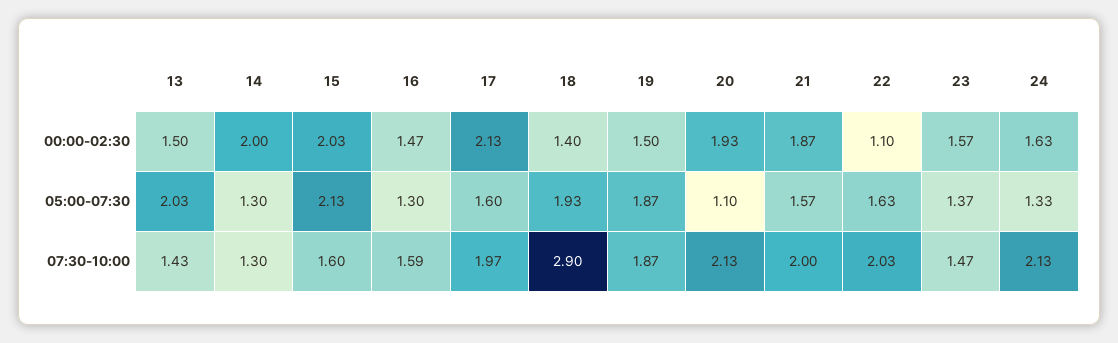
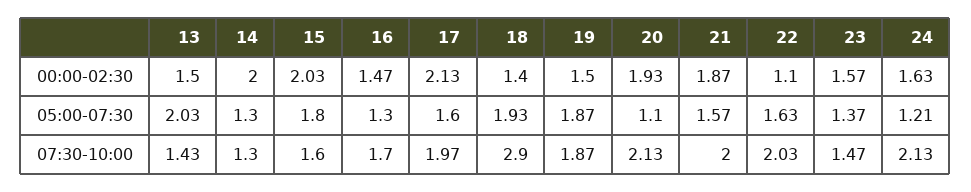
  {
    "13": {
      "00:00-02:30": 1.5,
      "05:00-07:30": 2.03,
      "07:30-10:00": 1.43
    },
    "14": {
      "00:00-02:30": 2,
      "05:00-07:30": 1.3,
      "07:30-10:00": 1.3
    },
    "15": {
      "00:00-02:30": 2.03,
-     "05:00-07:30": 2.13,
+     "05:00-07:30": 1.8,
      "07:30-10:00": 1.6
    },
    "16": {
      "00:00-02:30": 1.47,
      "05:00-07:30": 1.3,
-     "07:30-10:00": 1.59
+     "07:30-10:00": 1.7
    },
    "17": {
      "00:00-02:30": 2.13,
      "05:00-07:30": 1.6,
      "07:30-10:00": 1.97
    },
    "18": {
      "00:00-02:30": 1.4,
      "05:00-07:30": 1.93,
      "07:30-10:00": 2.9
    },
    "19": {
      "00:00-02:30": 1.5,
      "05:00-07:30": 1.87,
      "07:30-10:00": 1.87
    },
    "20": {
      "00:00-02:30": 1.93,
      "05:00-07:30": 1.1,
      "07:30-10:00": 2.13
    },
    "21": {
      "00:00-02:30": 1.87,
      "05:00-07:30": 1.57,
      "07:30-10:00": 2
    },
    "22": {
      "00:00-02:30": 1.1,
      "05:00-07:30": 1.63,
      "07:30-10:00": 2.03
    },
    "23": {
      "00:00-02:30": 1.57,
      "05:00-07:30": 1.37,
      "07:30-10:00": 1.47
    },
    "24": {
      "00:00-02:30": 1.63,
-     "05:00-07:30": 1.33,
+     "05:00-07:30": 1.21,
      "07:30-10:00": 2.13
    }
  }

